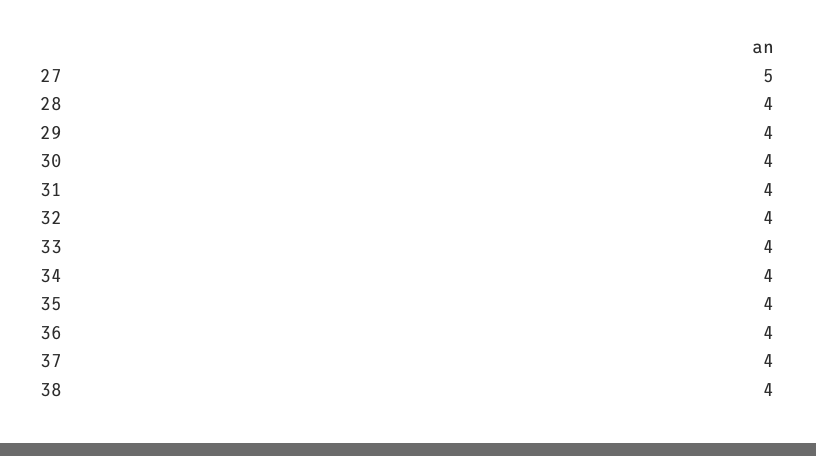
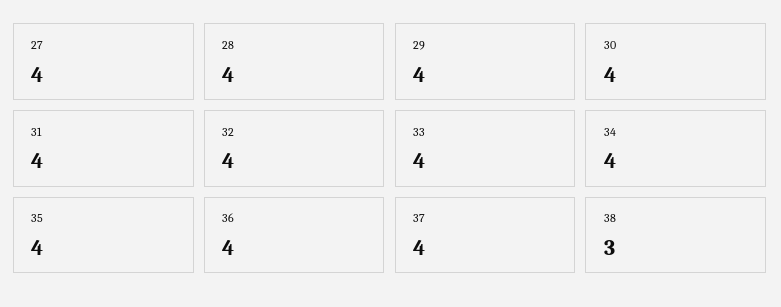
  {
-   "27": 5,
+   "27": 4,
    "28": 4,
    "29": 4,
    "30": 4,
    "31": 4,
    "32": 4,
    "33": 4,
    "34": 4,
    "35": 4,
    "36": 4,
    "37": 4,
-   "38": 4
+   "38": 3
  }

